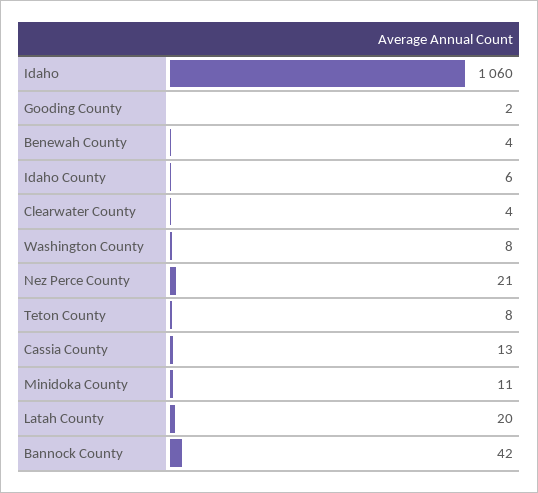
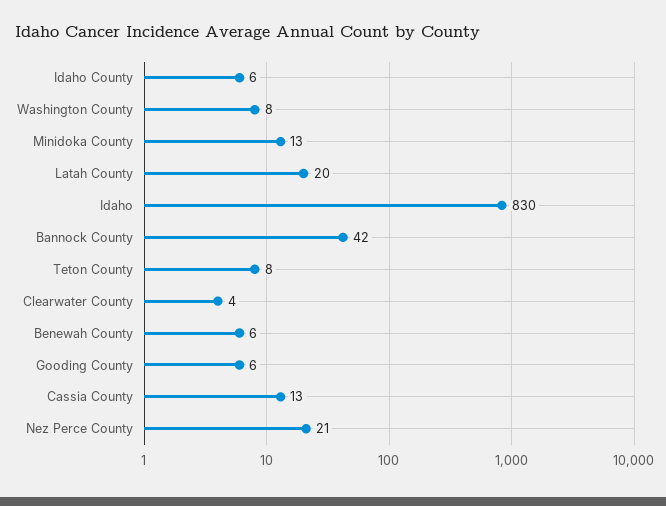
  {
-   "Idaho": 1060,
+   "Idaho": 830,
-   "Gooding County": 2,
+   "Gooding County": 6,
-   "Benewah County": 4,
+   "Benewah County": 6,
    "Idaho County": 6,
    "Clearwater County": 4,
    "Washington County": 8,
    "Nez Perce County": 21,
    "Teton County": 8,
    "Cassia County": 13,
-   "Minidoka County": 11,
+   "Minidoka County": 13,
    "Latah County": 20,
    "Bannock County": 42
  }

